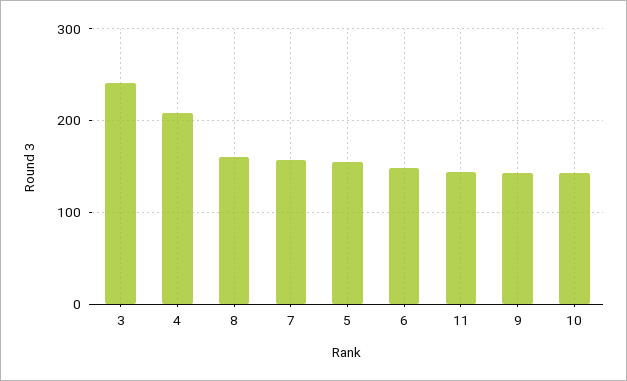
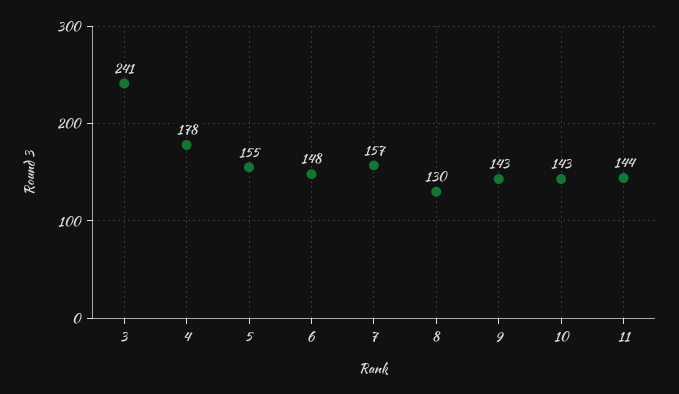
  {
    "3": 241,
-   "4": 210,
+   "4": 178,
-   "8": 160,
+   "8": 130,
    "7": 157,
    "5": 155,
    "6": 148,
    "11": 144,
    "9": 143,
    "10": 143
  }

